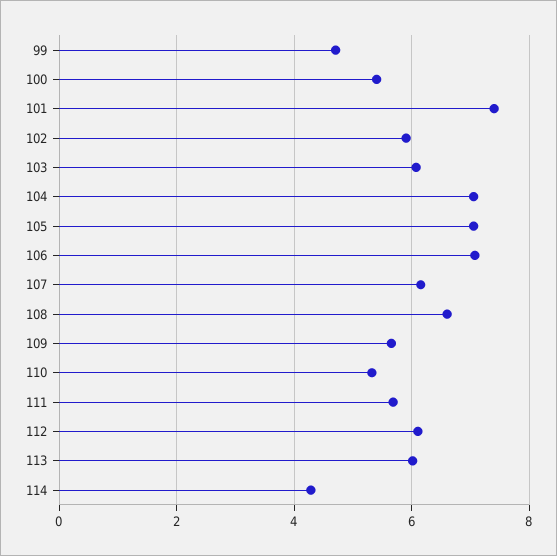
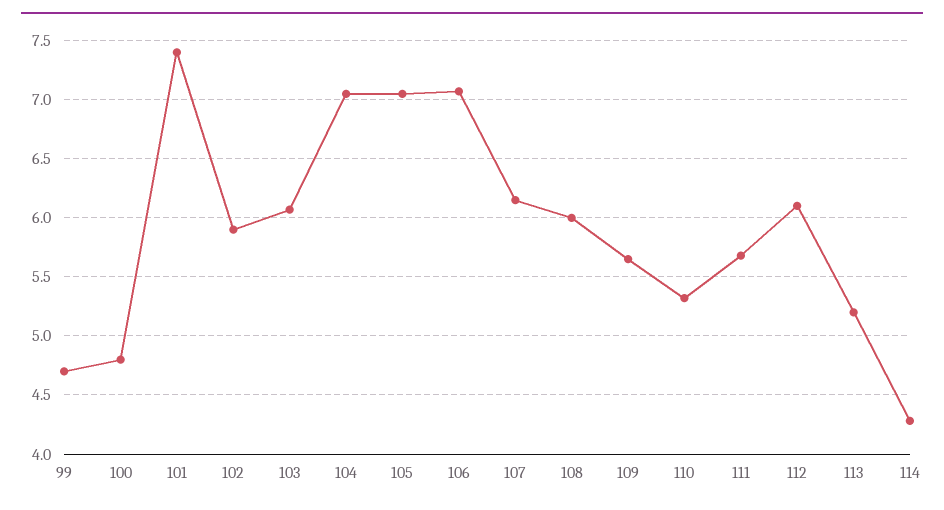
  {
    "99": 4.7,
-   "100": 5.4,
+   "100": 4.8,
    "101": 7.4,
    "102": 5.9,
    "103": 6.1,
    "104": 7.1,
    "105": 7.1,
    "106": 7.1,
    "107": 6.2,
-   "108": 6.6,
+   "108": 6,
    "109": 5.7,
    "110": 5.3,
    "111": 5.7,
    "112": 6.1,
-   "113": 6,
+   "113": 5.2,
    "114": 4.3
  }

